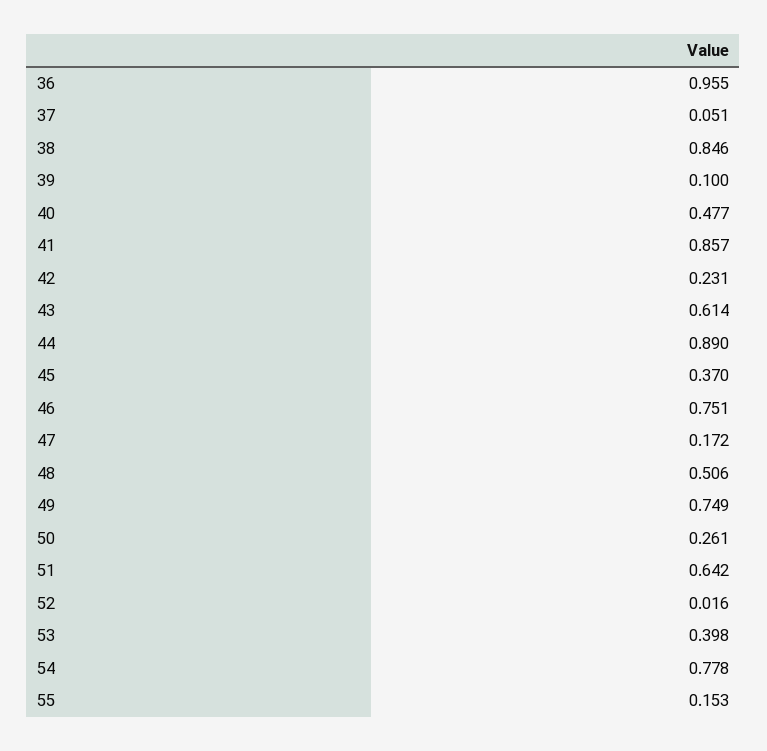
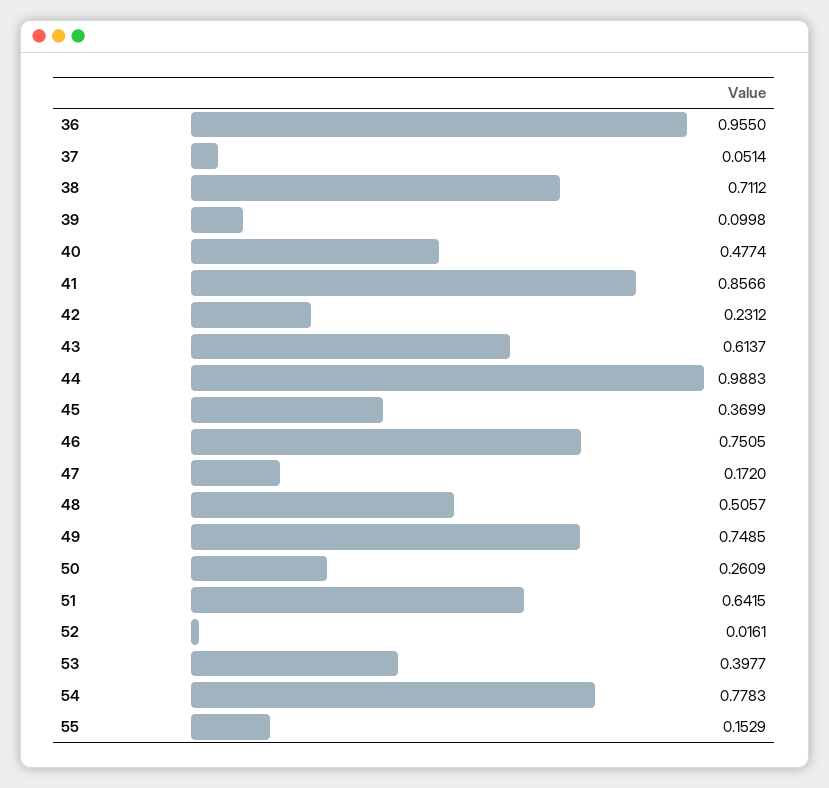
  {
    "36": 0.955,
    "37": 0.0514,
-   "38": 0.846,
+   "38": 0.7112,
    "39": 0.0998,
    "40": 0.4774,
    "41": 0.8566,
    "42": 0.2312,
    "43": 0.6137,
-   "44": 0.89,
+   "44": 0.9883,
    "45": 0.3699,
    "46": 0.7505,
    "47": 0.172,
    "48": 0.5057,
    "49": 0.7485,
    "50": 0.2609,
    "51": 0.6415,
    "52": 0.0161,
    "53": 0.3977,
    "54": 0.7783,
    "55": 0.1529
  }

